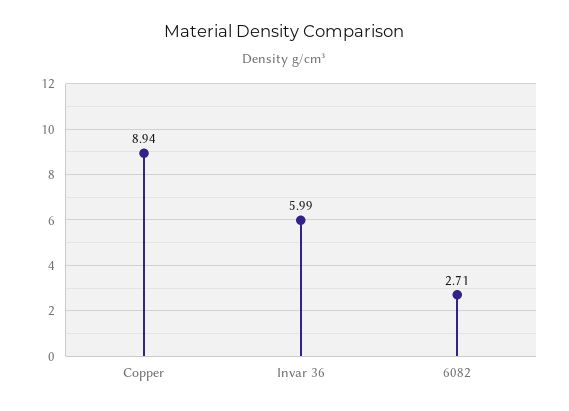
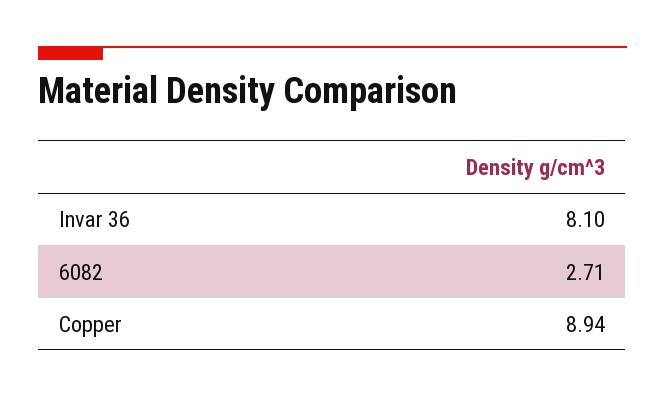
  {
    "Copper": 8.94,
-   "Invar 36": 5.99,
+   "Invar 36": 8.1,
    "6082": 2.71
  }

